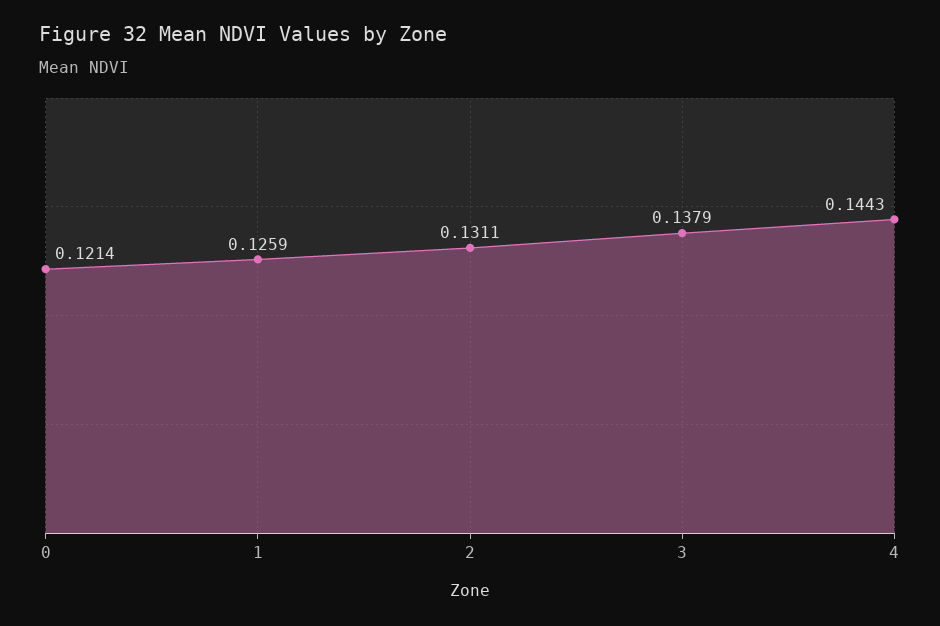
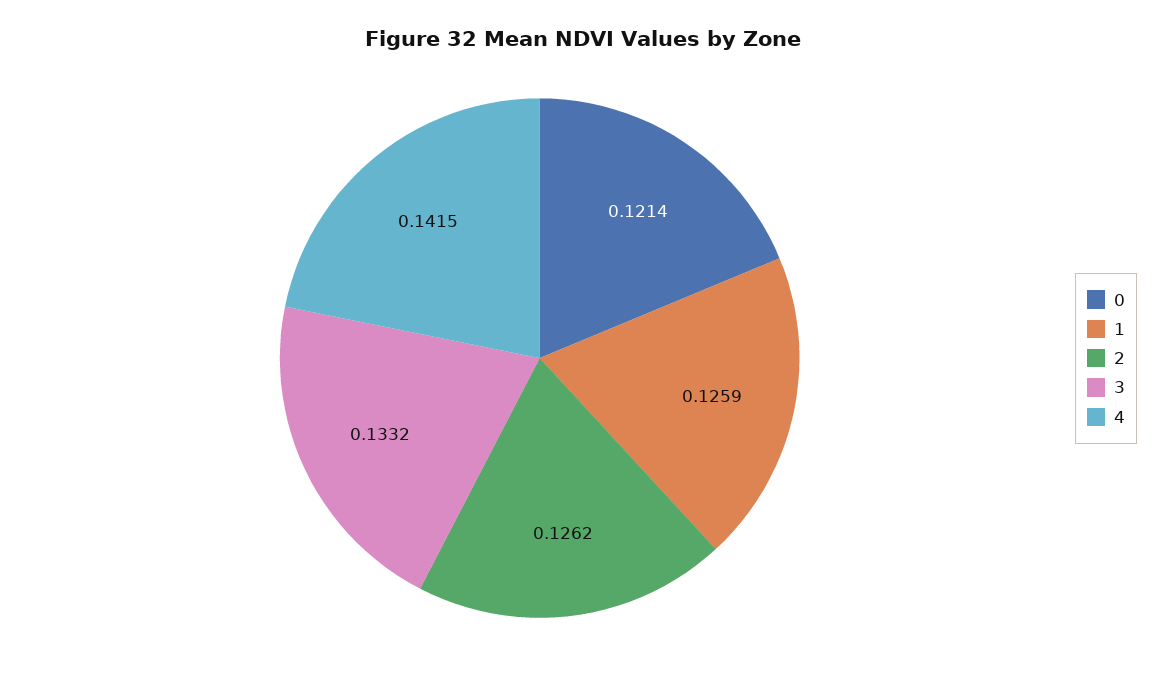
  {
    "0": 0.1214,
    "1": 0.1259,
-   "2": 0.1311,
+   "2": 0.1262,
-   "3": 0.1379,
+   "3": 0.1332,
-   "4": 0.1443
+   "4": 0.1415
  }

